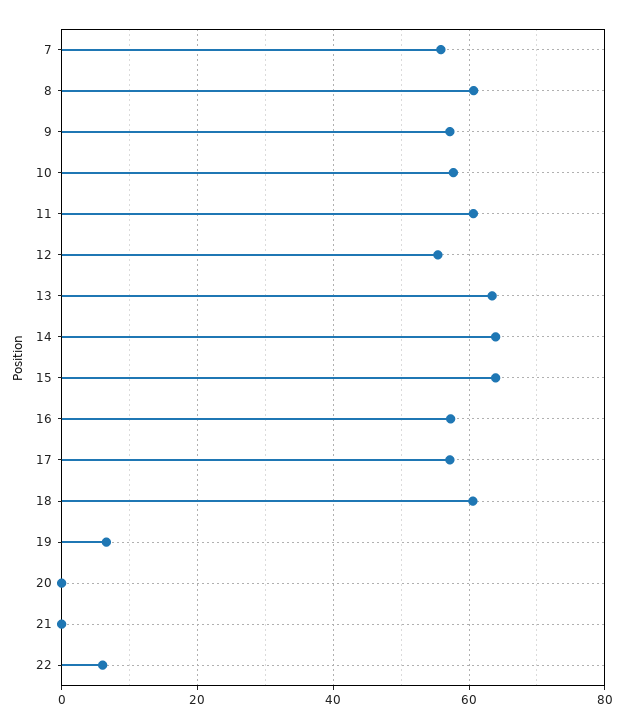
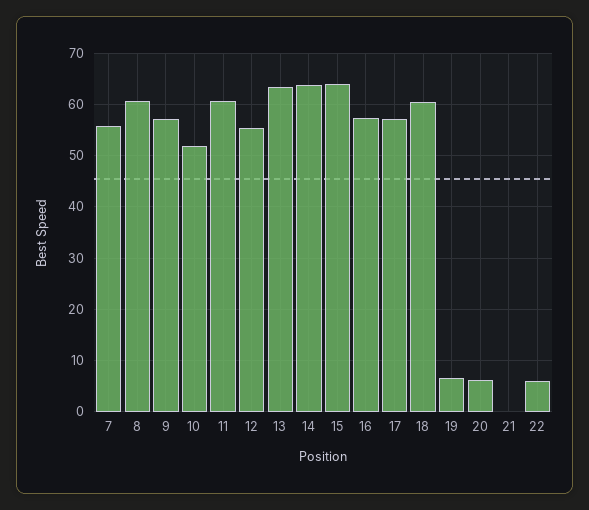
  {
    "7": 56,
    "8": 60,
    "9": 58,
-   "10": 58,
+   "10": 52,
    "11": 60,
    "12": 56,
    "13": 64,
    "14": 64,
    "15": 64,
    "16": 58,
    "17": 58,
    "18": 60,
    "19": 6,
-   "20": 0,
+   "20": 6,
    "21": 0,
    "22": 6
  }

